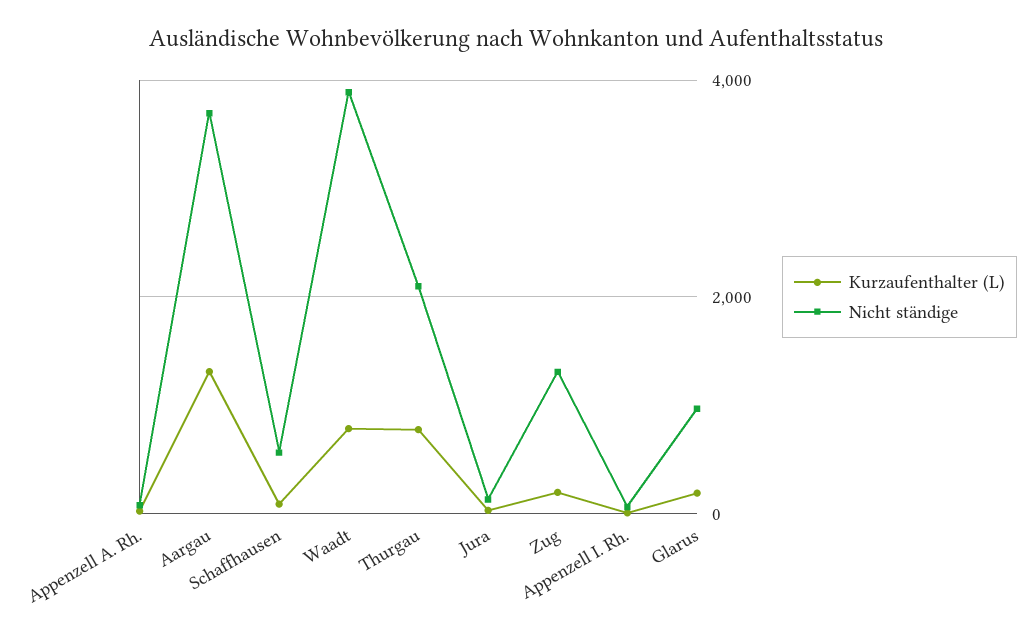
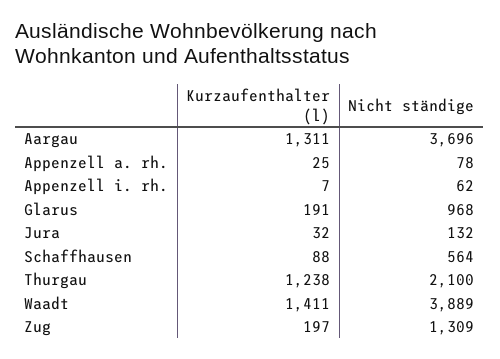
  {
    "Kurzaufenthalter (L)": {
      "Appenzell A. Rh.": 25,
      "Aargau": 1311,
      "Schaffhausen": 88,
-     "Waadt": 800,
+     "Waadt": 1411,
-     "Thurgau": 800,
+     "Thurgau": 1238,
      "Jura": 32,
      "Zug": 197,
      "Appenzell I. Rh.": 7,
      "Glarus": 191
    },
    "Nicht ständige": {
      "Appenzell A. Rh.": 78,
      "Aargau": 3696,
      "Schaffhausen": 564,
      "Waadt": 3889,
      "Thurgau": 2100,
      "Jura": 132,
      "Zug": 1309,
      "Appenzell I. Rh.": 62,
      "Glarus": 968
    }
  }

